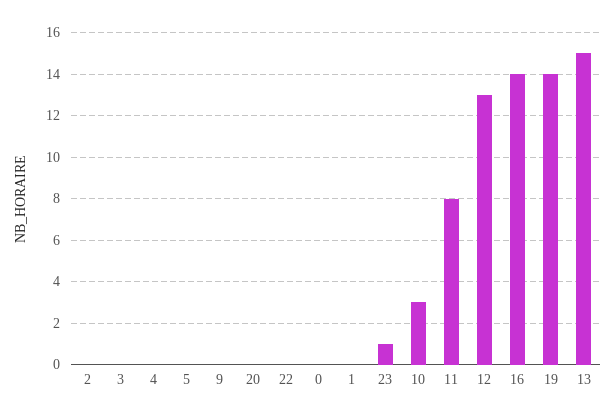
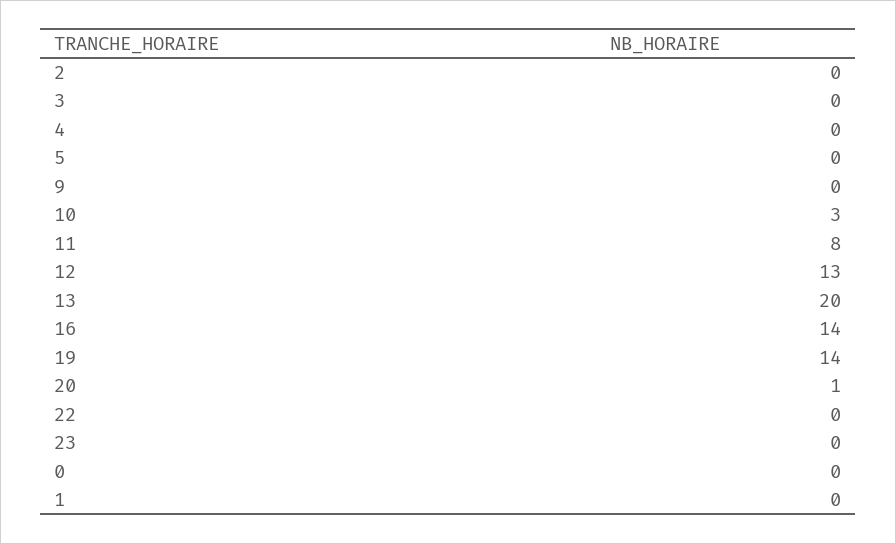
  {
    "2": 0,
    "3": 0,
    "4": 0,
    "5": 0,
    "9": 0,
-   "20": 0,
+   "20": 1,
    "22": 0,
    "0": 0,
    "1": 0,
-   "23": 1,
+   "23": 0,
    "10": 3,
    "11": 8,
    "12": 13,
    "16": 14,
    "19": 14,
-   "13": 15
+   "13": 20
  }

